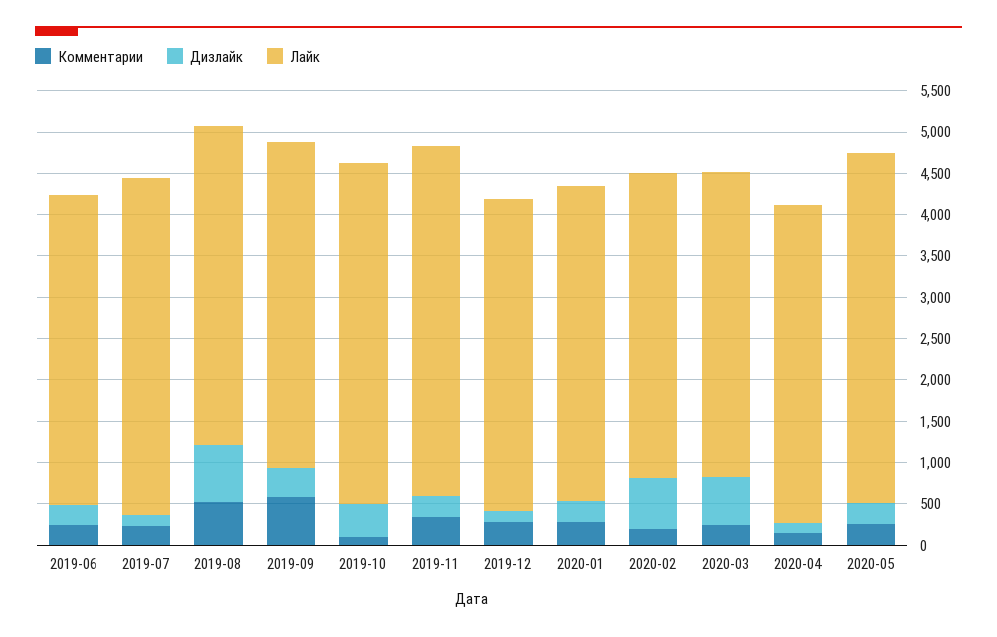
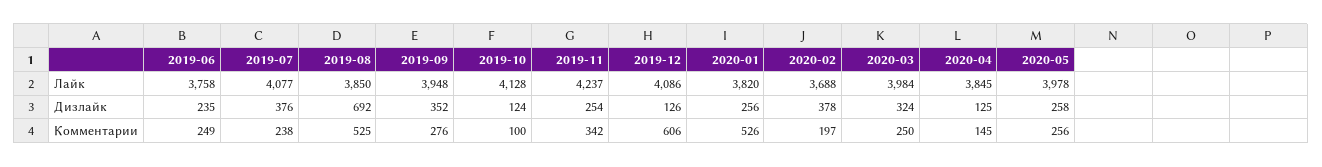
  {
    "Комментарии": {
      "2019-06": 249,
      "2019-07": 238,
      "2019-08": 525,
-     "2019-09": 600,
+     "2019-09": 276,
      "2019-10": 100,
      "2019-11": 342,
-     "2019-12": 300,
+     "2019-12": 606,
-     "2020-01": 300,
+     "2020-01": 526,
      "2020-02": 197,
      "2020-03": 250,
      "2020-04": 145,
      "2020-05": 256
    },
    "Дизлайк": {
      "2019-06": 235,
-     "2019-07": 100,
+     "2019-07": 376,
      "2019-08": 692,
      "2019-09": 352,
-     "2019-10": 400,
+     "2019-10": 124,
      "2019-11": 254,
      "2019-12": 126,
      "2020-01": 256,
-     "2020-02": 600,
+     "2020-02": 378,
-     "2020-03": 600,
+     "2020-03": 324,
      "2020-04": 125,
      "2020-05": 258
    },
    "Лайк": {
      "2019-06": 3758,
      "2019-07": 4077,
      "2019-08": 3850,
      "2019-09": 3948,
      "2019-10": 4128,
      "2019-11": 4237,
-     "2019-12": 3800,
+     "2019-12": 4086,
      "2020-01": 3820,
      "2020-02": 3688,
-     "2020-03": 3700,
+     "2020-03": 3984,
      "2020-04": 3845,
-     "2020-05": 4200
+     "2020-05": 3978
    }
  }

